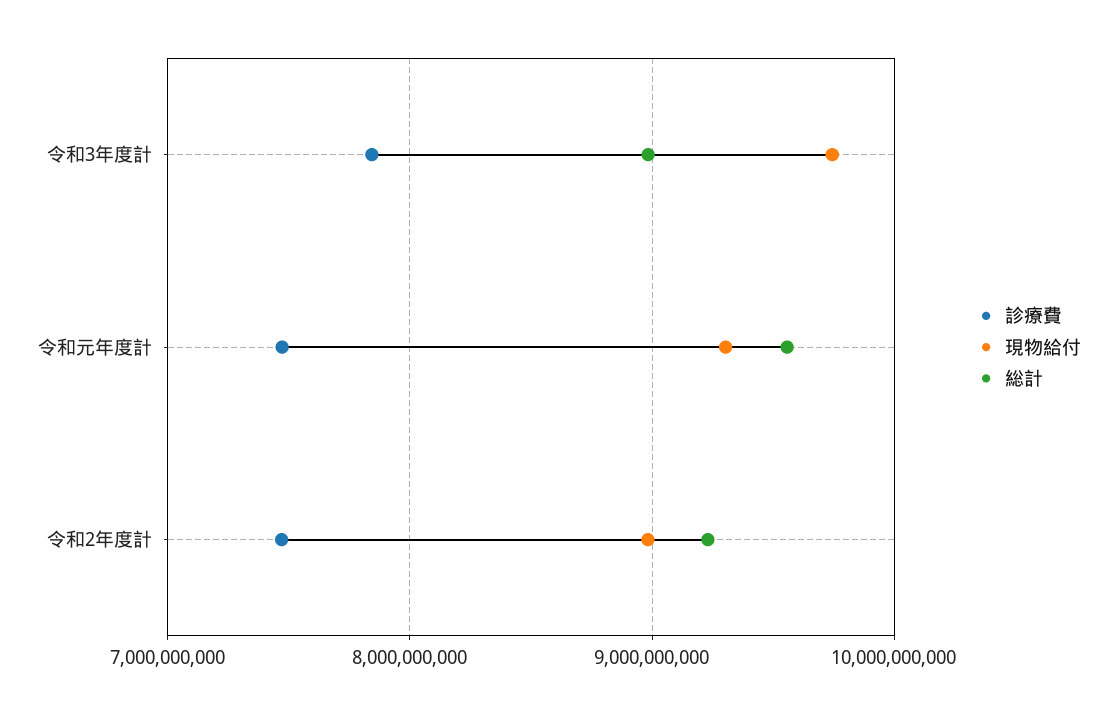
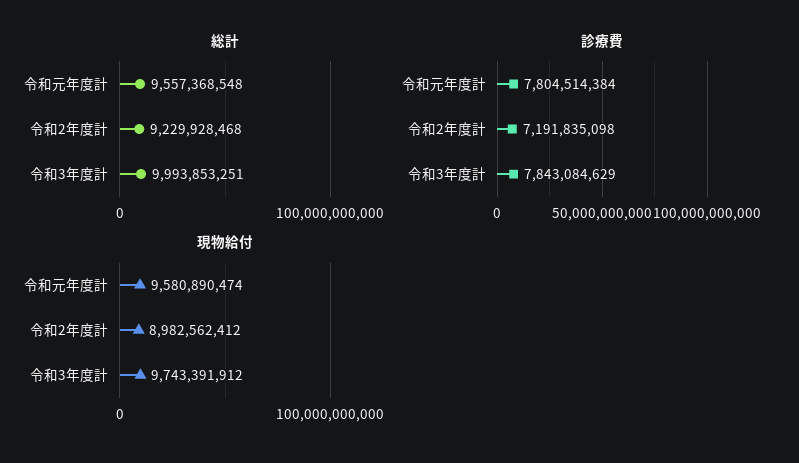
  {
    "診療費": {
      "令和3年度計": 7843084629,
-     "令和元年度計": 7500000000,
+     "令和元年度計": 7804514384,
-     "令和2年度計": 7500000000
+     "令和2年度計": 7191835098
    },
    "現物給付": {
      "令和3年度計": 9743391912,
-     "令和元年度計": 9300000000,
+     "令和元年度計": 9580890474,
      "令和2年度計": 8982562412
    },
    "総計": {
-     "令和3年度計": 9000000000,
+     "令和3年度計": 9993853251,
      "令和元年度計": 9557368548,
      "令和2年度計": 9229928468
    }
  }

